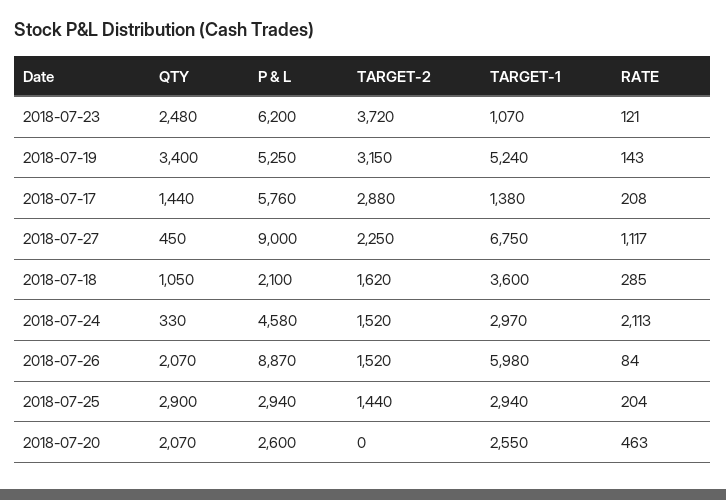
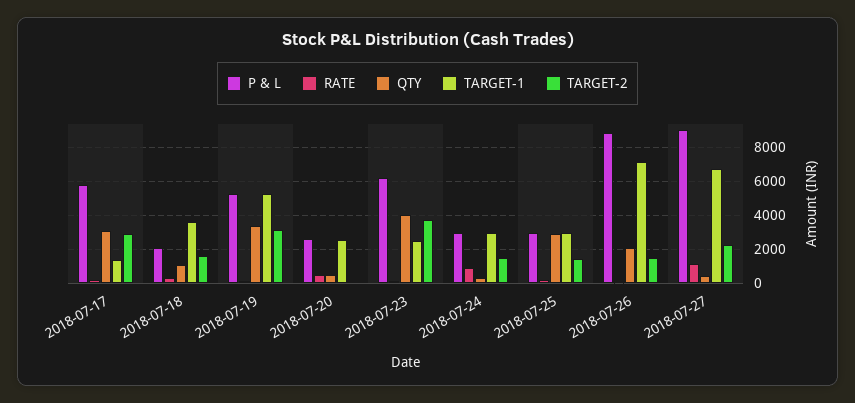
  {
    "QTY": {
-     "2018-07-23": 2480,
+     "2018-07-23": 4000,
      "2018-07-19": 3400,
-     "2018-07-17": 1440,
+     "2018-07-17": 3000,
      "2018-07-27": 450,
      "2018-07-18": 1050,
      "2018-07-24": 330,
      "2018-07-26": 2070,
      "2018-07-25": 2900,
-     "2018-07-20": 2070
+     "2018-07-20": 500
    },
    "P & L": {
      "2018-07-23": 6200,
      "2018-07-19": 5250,
      "2018-07-17": 5760,
      "2018-07-27": 9000,
      "2018-07-18": 2100,
-     "2018-07-24": 4580,
+     "2018-07-24": 3000,
      "2018-07-26": 8870,
      "2018-07-25": 2940,
      "2018-07-20": 2600
    },
    "TARGET-2": {
      "2018-07-23": 3720,
      "2018-07-19": 3150,
      "2018-07-17": 2880,
      "2018-07-27": 2250,
      "2018-07-18": 1620,
      "2018-07-24": 1520,
      "2018-07-26": 1520,
      "2018-07-25": 1440,
      "2018-07-20": 0
    },
    "TARGET-1": {
-     "2018-07-23": 1070,
+     "2018-07-23": 2500,
      "2018-07-19": 5240,
      "2018-07-17": 1380,
      "2018-07-27": 6750,
      "2018-07-18": 3600,
      "2018-07-24": 2970,
-     "2018-07-26": 5980,
+     "2018-07-26": 7000,
      "2018-07-25": 2940,
      "2018-07-20": 2550
    },
    "RATE": {
      "2018-07-23": 121,
      "2018-07-19": 143,
      "2018-07-17": 208,
      "2018-07-27": 1117,
      "2018-07-18": 285,
-     "2018-07-24": 2113,
+     "2018-07-24": 1000,
      "2018-07-26": 84,
      "2018-07-25": 204,
      "2018-07-20": 463
    }
  }

